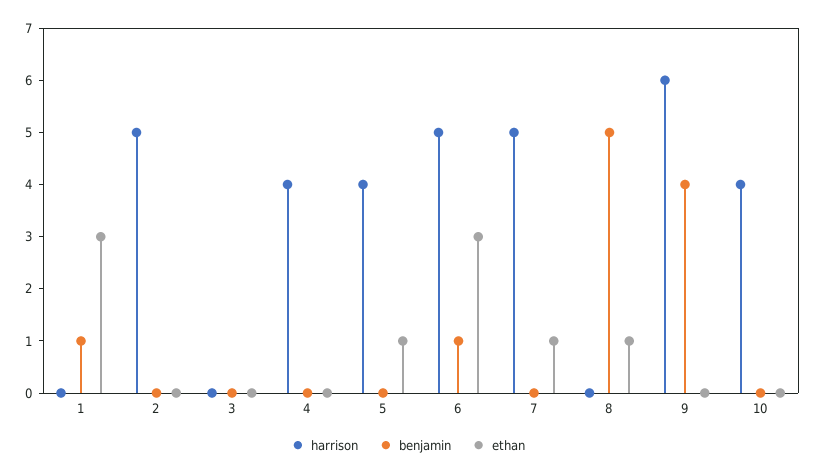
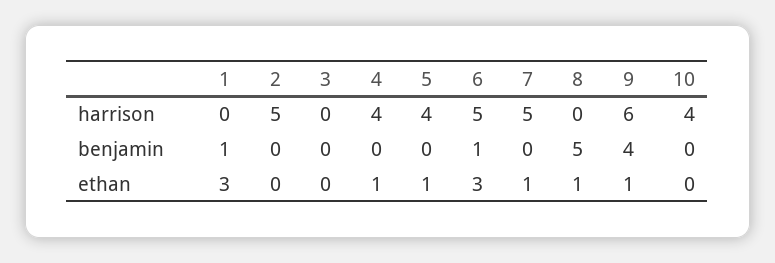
  {
    "harrison": {
      "1": 0,
      "2": 5,
      "3": 0,
      "4": 4,
      "5": 4,
      "6": 5,
      "7": 5,
      "8": 0,
      "9": 6,
      "10": 4
    },
    "benjamin": {
      "1": 1,
      "2": 0,
      "3": 0,
      "4": 0,
      "5": 0,
      "6": 1,
      "7": 0,
      "8": 5,
      "9": 4,
      "10": 0
    },
    "ethan": {
      "1": 3,
      "2": 0,
      "3": 0,
-     "4": 0,
+     "4": 1,
      "5": 1,
      "6": 3,
      "7": 1,
      "8": 1,
-     "9": 0,
+     "9": 1,
      "10": 0
    }
  }

